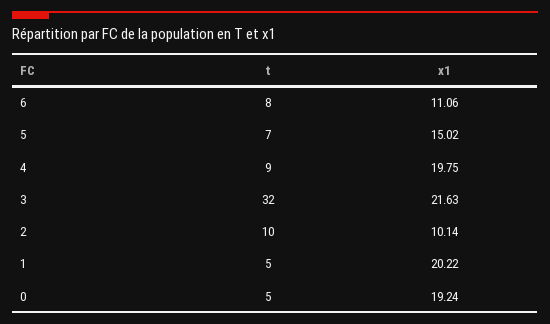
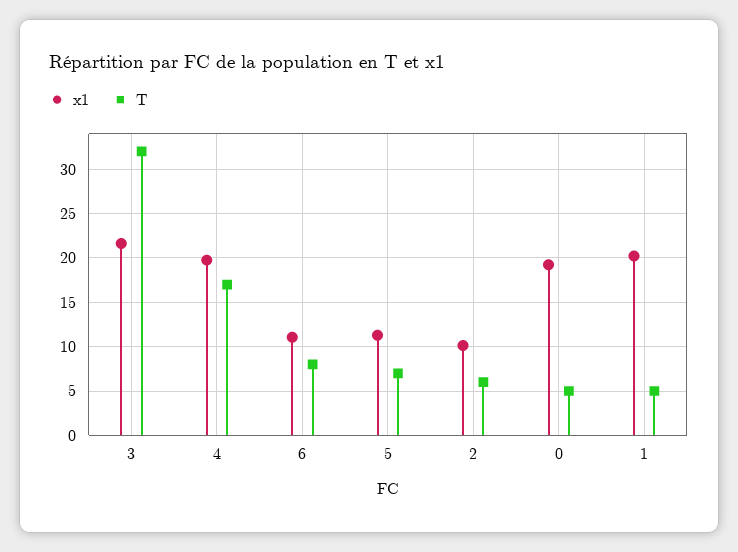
  {
    "t": {
      "6": 8,
      "5": 7,
-     "4": 9,
+     "4": 17,
      "3": 32,
-     "2": 10,
+     "2": 6,
      "1": 5,
      "0": 5
    },
    "x1": {
      "6": 11.06,
-     "5": 15.02,
+     "5": 11,
      "4": 19.75,
      "3": 21.63,
      "2": 10.14,
      "1": 20.22,
      "0": 19.24
    }
  }

